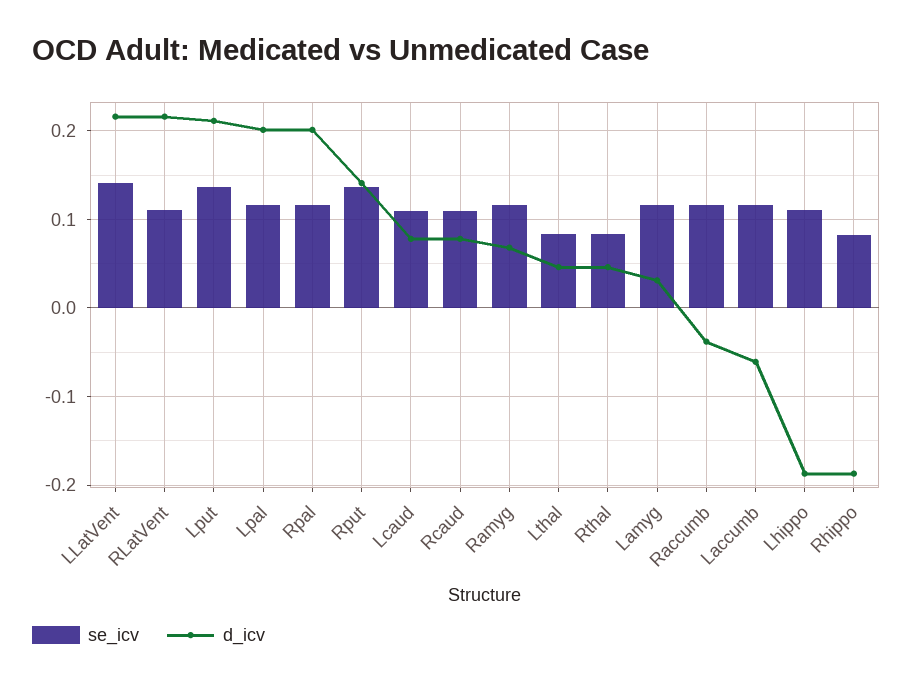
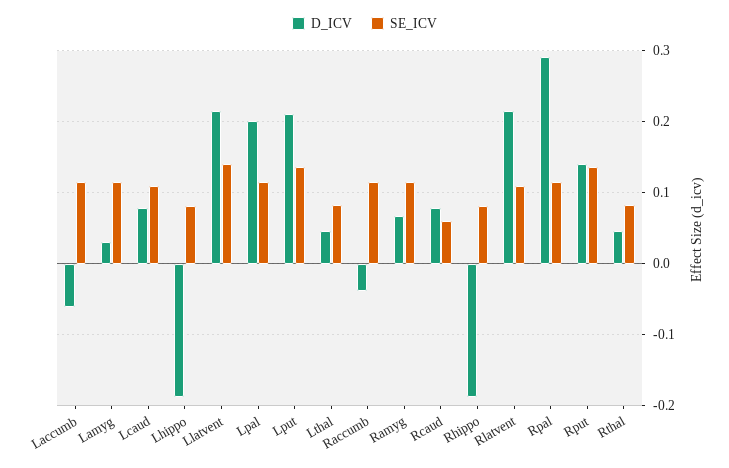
  {
    "se_icv": {
      "LLatVent": 0.14,
      "RLatVent": 0.11,
      "Lput": 0.14,
      "Lpal": 0.12,
      "Rpal": 0.12,
      "Rput": 0.14,
      "Lcaud": 0.11,
-     "Rcaud": 0.11,
+     "Rcaud": 0.06,
      "Ramyg": 0.12,
      "Lthal": 0.08,
      "Rthal": 0.08,
      "Lamyg": 0.12,
      "Raccumb": 0.12,
      "Laccumb": 0.12,
-     "Lhippo": 0.11,
+     "Lhippo": 0.08,
      "Rhippo": 0.08
    },
    "d_icv": {
      "LLatVent": 0.22,
      "RLatVent": 0.22,
      "Lput": 0.21,
      "Lpal": 0.2,
-     "Rpal": 0.2,
+     "Rpal": 0.29,
      "Rput": 0.14,
      "Lcaud": 0.08,
      "Rcaud": 0.08,
      "Ramyg": 0.07,
      "Lthal": 0.05,
      "Rthal": 0.05,
      "Lamyg": 0.03,
      "Raccumb": -0.04,
      "Laccumb": -0.06,
      "Lhippo": -0.19,
      "Rhippo": -0.19
    }
  }

